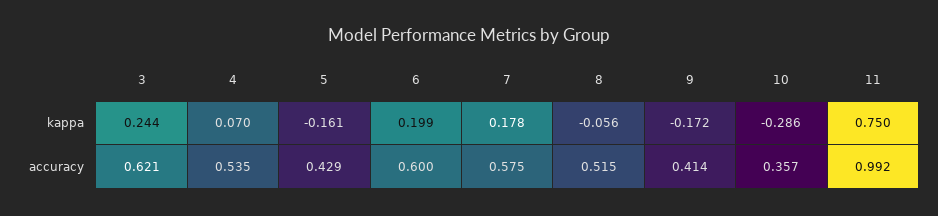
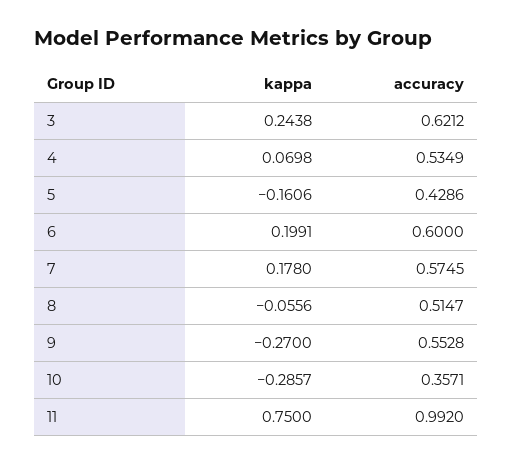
  {
    "3": {
      "kappa": 0.2438,
      "accuracy": 0.6212
    },
    "4": {
      "kappa": 0.0698,
      "accuracy": 0.5349
    },
    "5": {
      "kappa": -0.1606,
      "accuracy": 0.4286
    },
    "6": {
      "kappa": 0.1991,
      "accuracy": 0.6
    },
    "7": {
      "kappa": 0.178,
      "accuracy": 0.5745
    },
    "8": {
      "kappa": -0.0556,
      "accuracy": 0.5147
    },
    "9": {
-     "kappa": -0.172,
+     "kappa": -0.27,
-     "accuracy": 0.414
+     "accuracy": 0.5528
    },
    "10": {
      "kappa": -0.2857,
      "accuracy": 0.3571
    },
    "11": {
      "kappa": 0.75,
      "accuracy": 0.992
    }
  }

